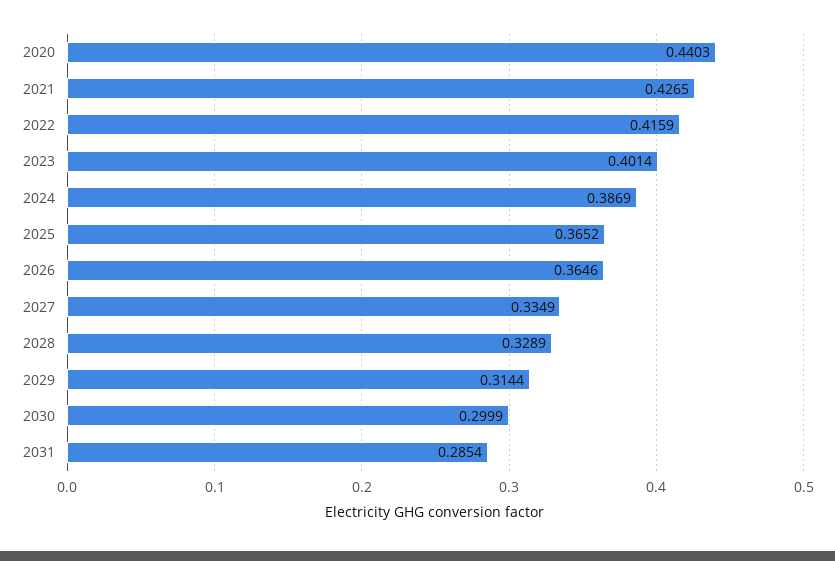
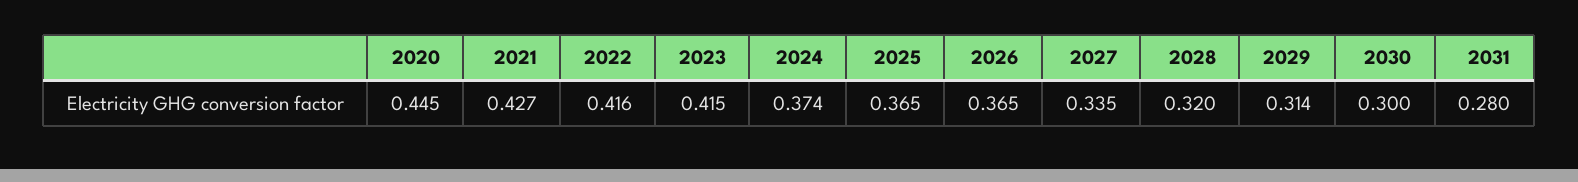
  {
-   "2020": 0.4403,
+   "2020": 0.445,
    "2021": 0.4265,
    "2022": 0.4159,
-   "2023": 0.4014,
+   "2023": 0.415,
-   "2024": 0.3869,
+   "2024": 0.374,
    "2025": 0.3652,
    "2026": 0.3646,
    "2027": 0.3349,
-   "2028": 0.3289,
+   "2028": 0.32,
    "2029": 0.3144,
    "2030": 0.2999,
-   "2031": 0.2854
+   "2031": 0.28
  }

